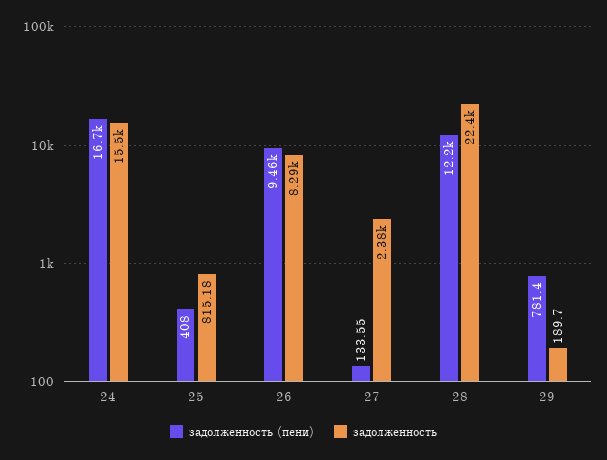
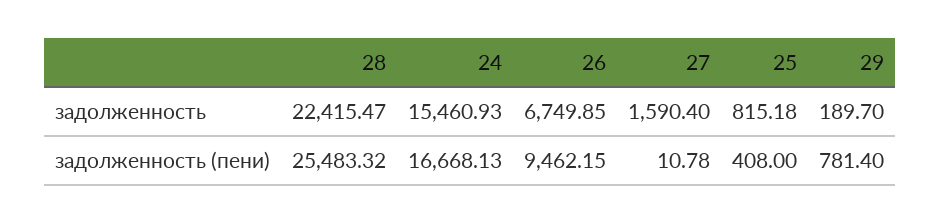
  {
    "задолженность (пени)": {
      "24": 16668.13,
      "25": 408,
      "26": 9462.15,
-     "27": 133.55,
+     "27": 10.78,
-     "28": 12200,
+     "28": 25483.32,
      "29": 781.4
    },
    "задолженность": {
      "24": 15460.93,
      "25": 815.18,
-     "26": 8290,
+     "26": 6749.85,
-     "27": 2380,
+     "27": 1590.4,
      "28": 22415.47,
      "29": 189.7
    }
  }

